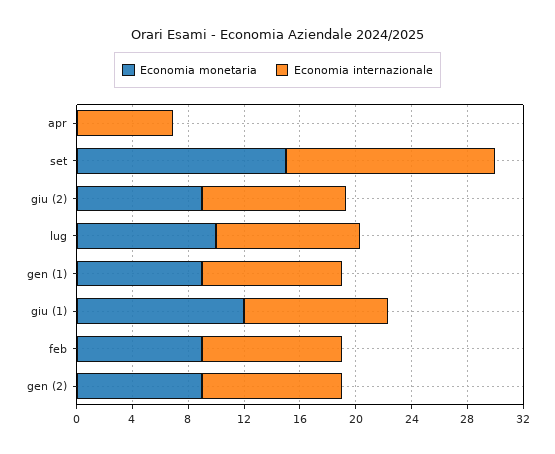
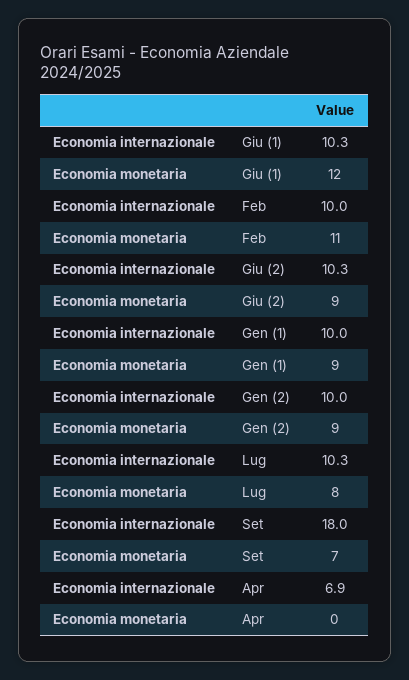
  {
    "Economia monetaria": {
      "apr": 0,
-     "set": 15,
+     "set": 7,
      "giu (2)": 9,
-     "lug": 10,
+     "lug": 8,
      "gen (1)": 9,
      "giu (1)": 12,
-     "feb": 9,
+     "feb": 11,
      "gen (2)": 9
    },
    "Economia internazionale": {
      "apr": 6.9,
-     "set": 15,
+     "set": 18,
      "giu (2)": 10.3,
      "lug": 10.3,
      "gen (1)": 10,
      "giu (1)": 10.3,
      "feb": 10,
      "gen (2)": 10
    }
  }

